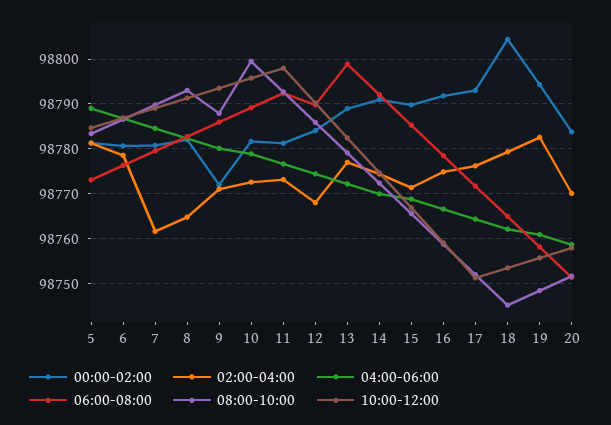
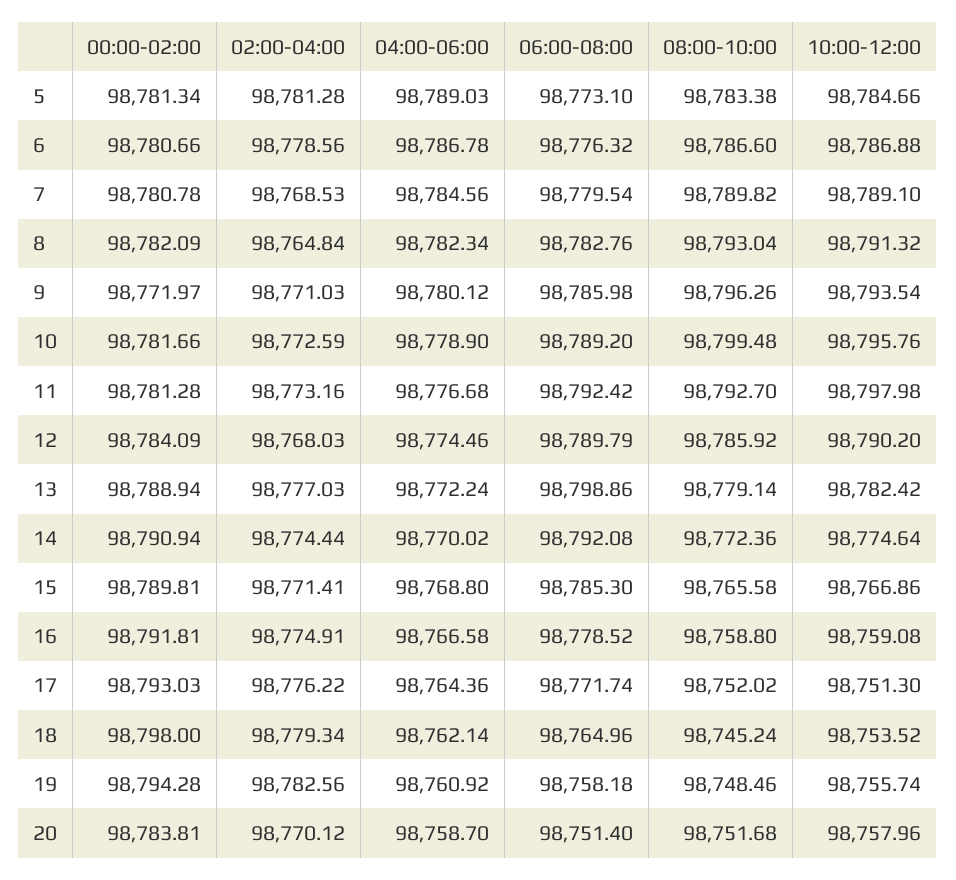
  {
    "00:00-02:00": {
      "5": 98781.34,
      "6": 98780.66,
      "7": 98780.78,
      "8": 98782.09,
      "9": 98771.97,
      "10": 98781.66,
      "11": 98781.28,
      "12": 98784.09,
      "13": 98788.94,
      "14": 98790.94,
      "15": 98789.81,
      "16": 98791.81,
      "17": 98793.03,
-     "18": 98804,
+     "18": 98798,
      "19": 98794.28,
      "20": 98783.81
    },
    "02:00-04:00": {
      "5": 98781.28,
      "6": 98778.56,
-     "7": 98762,
+     "7": 98768.53,
      "8": 98764.84,
      "9": 98771.03,
      "10": 98772.59,
      "11": 98773.16,
      "12": 98768.03,
      "13": 98777.03,
      "14": 98774.44,
      "15": 98771.41,
      "16": 98774.91,
      "17": 98776.22,
      "18": 98779.34,
      "19": 98782.56,
      "20": 98770.12
    },
    "04:00-06:00": {
      "5": 98789.03,
      "6": 98786.78,
      "7": 98784.56,
      "8": 98782.34,
      "9": 98780.12,
      "10": 98778.9,
      "11": 98776.68,
      "12": 98774.46,
      "13": 98772.24,
      "14": 98770.02,
      "15": 98768.8,
      "16": 98766.58,
      "17": 98764.36,
      "18": 98762.14,
      "19": 98760.92,
      "20": 98758.7
    },
    "06:00-08:00": {
      "5": 98773.1,
      "6": 98776.32,
      "7": 98779.54,
      "8": 98782.76,
      "9": 98785.98,
      "10": 98789.2,
      "11": 98792.42,
      "12": 98789.79,
      "13": 98798.86,
      "14": 98792.08,
      "15": 98785.3,
      "16": 98778.52,
      "17": 98771.74,
      "18": 98764.96,
      "19": 98758.18,
      "20": 98751.4
    },
    "08:00-10:00": {
      "5": 98783.38,
      "6": 98786.6,
      "7": 98789.82,
      "8": 98793.04,
-     "9": 98788,
+     "9": 98796.26,
      "10": 98799.48,
      "11": 98792.7,
      "12": 98785.92,
      "13": 98779.14,
      "14": 98772.36,
      "15": 98765.58,
      "16": 98758.8,
      "17": 98752.02,
      "18": 98745.24,
      "19": 98748.46,
      "20": 98751.68
    },
    "10:00-12:00": {
      "5": 98784.66,
      "6": 98786.88,
      "7": 98789.1,
      "8": 98791.32,
      "9": 98793.54,
      "10": 98795.76,
      "11": 98797.98,
      "12": 98790.2,
      "13": 98782.42,
      "14": 98774.64,
      "15": 98766.86,
      "16": 98759.08,
      "17": 98751.3,
      "18": 98753.52,
      "19": 98755.74,
      "20": 98757.96
    }
  }

